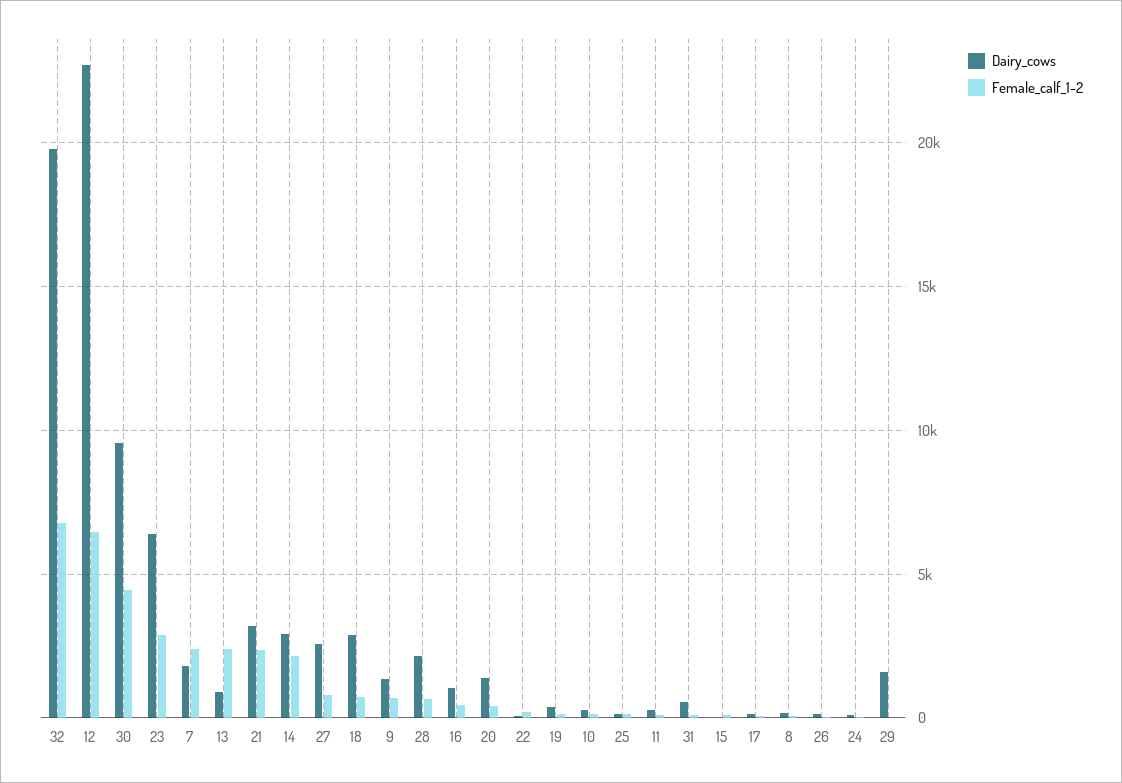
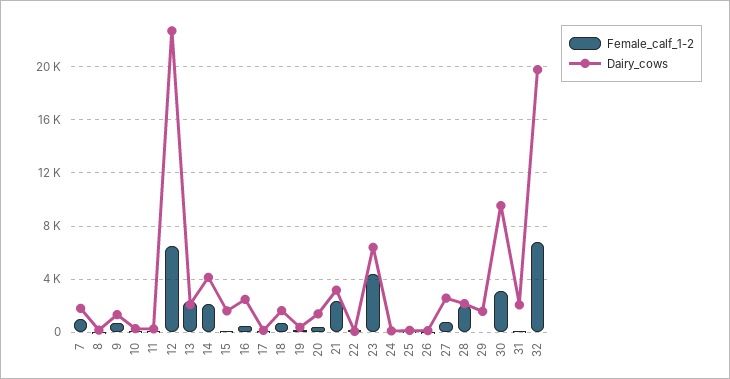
  {
    "Dairy_cows": {
      "32": 20000,
      "12": 22500,
      "30": 9500,
      "23": 6500,
      "7": 2000,
-     "13": 1000,
+     "13": 2000,
      "21": 3000,
-     "14": 3000,
+     "14": 4000,
      "27": 2500,
-     "18": 3000,
+     "18": 1500,
      "9": 1500,
      "28": 2000,
-     "16": 1000,
+     "16": 2500,
      "20": 1500,
      "22": 0,
      "19": 500,
      "10": 500,
      "25": 0,
      "11": 500,
-     "31": 500,
+     "31": 2000,
-     "15": 0,
+     "15": 1500,
      "17": 0,
      "8": 0,
      "26": 0,
      "24": 0,
      "29": 1500
    },
    "Female_calf_1-2": {
      "32": 7000,
      "12": 6500,
-     "30": 4500,
+     "30": 3000,
-     "23": 3000,
+     "23": 4500,
-     "7": 2500,
+     "7": 1000,
      "13": 2500,
      "21": 2500,
      "14": 2000,
      "27": 1000,
      "18": 500,
      "9": 500,
-     "28": 500,
+     "28": 2000,
      "16": 500,
      "20": 500,
      "22": 0,
      "19": 0,
      "10": 0,
      "25": 0,
      "11": 0,
      "31": 0,
      "15": 0,
      "17": 0,
      "8": 0,
      "26": 0,
      "24": 0,
      "29": 0
    }
  }

